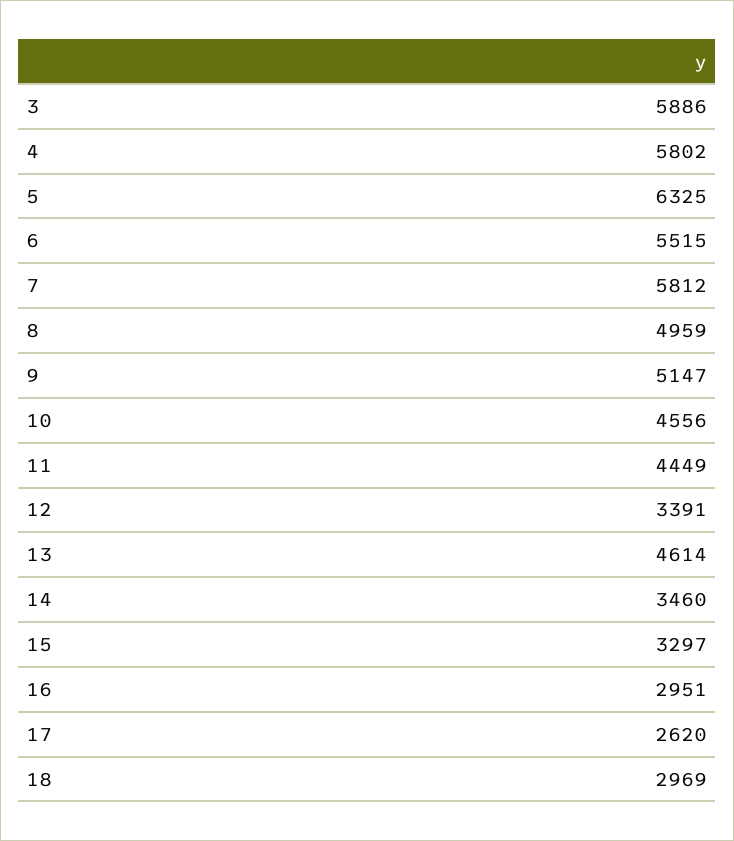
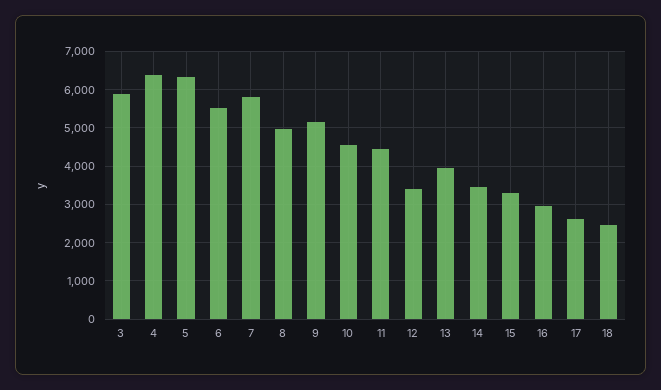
  {
    "3": 5886,
-   "4": 5802,
+   "4": 6400,
    "5": 6325,
    "6": 5515,
    "7": 5812,
    "8": 4959,
    "9": 5147,
    "10": 4556,
    "11": 4449,
    "12": 3391,
-   "13": 4614,
+   "13": 4000,
    "14": 3460,
    "15": 3297,
    "16": 2951,
    "17": 2620,
-   "18": 2969
+   "18": 2400
  }

